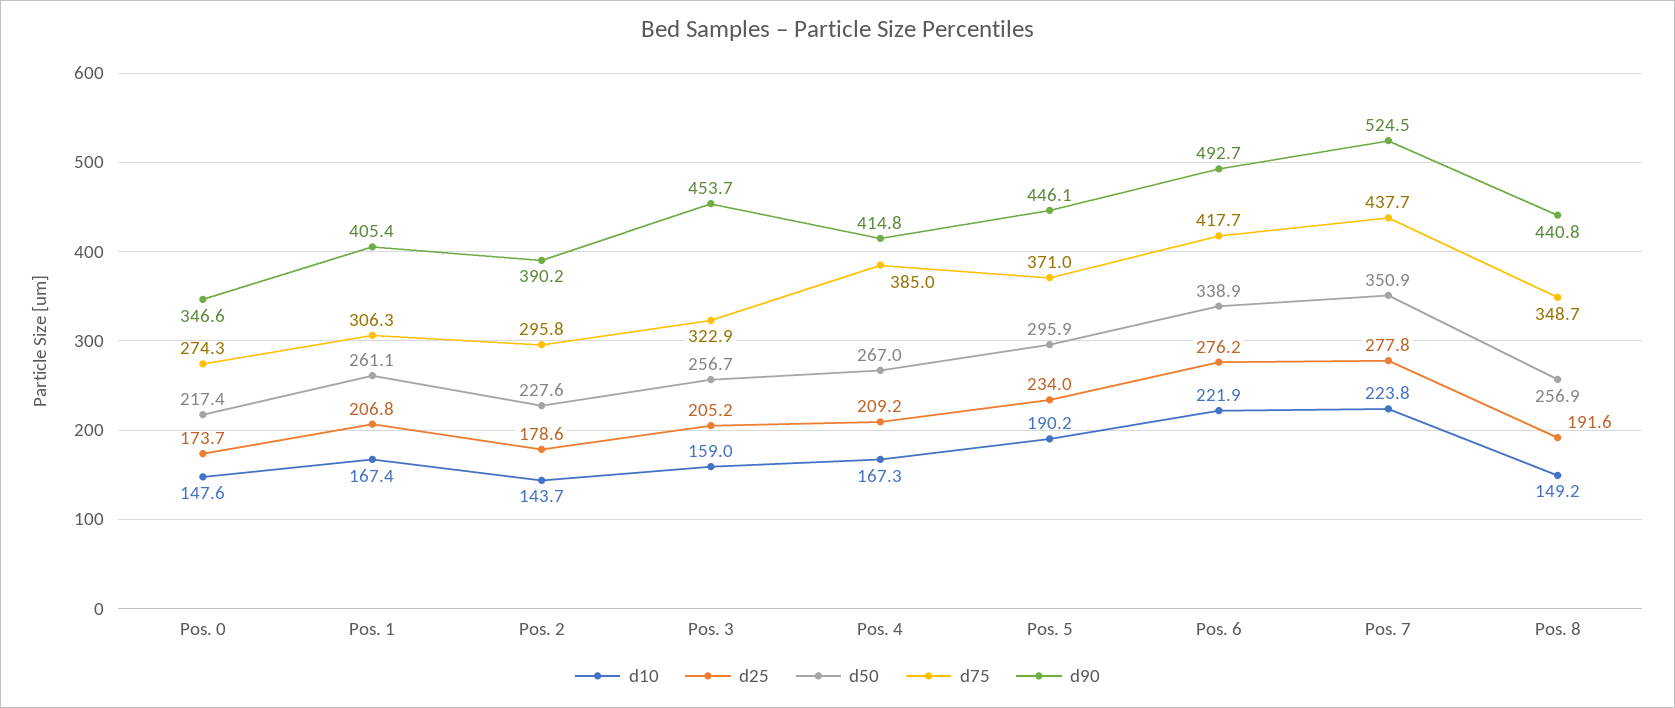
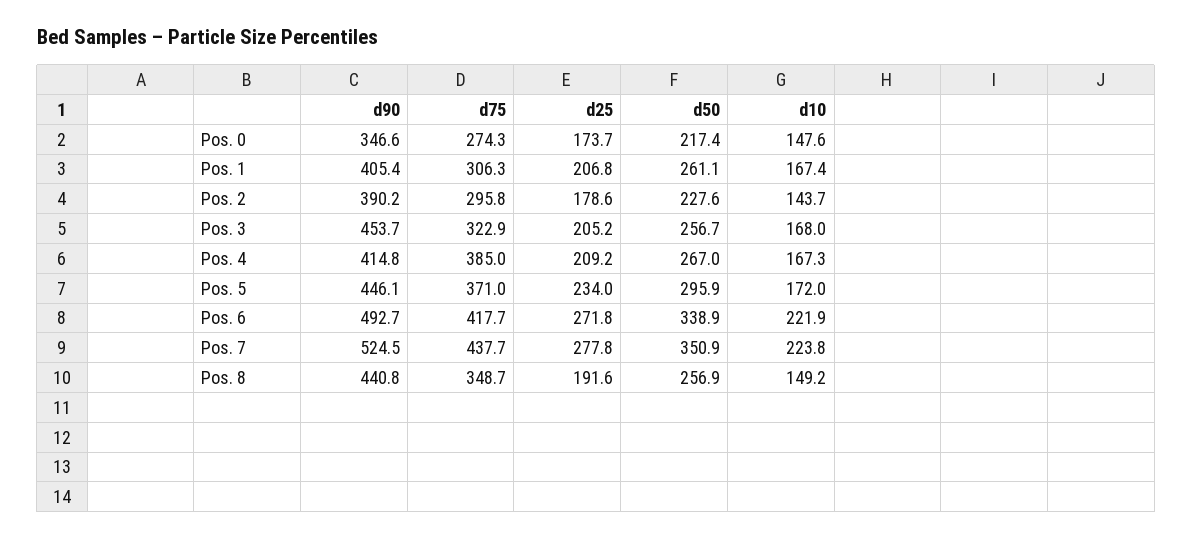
  {
    "d10": {
      "Pos. 0": 147.6,
      "Pos. 1": 167.4,
      "Pos. 2": 143.7,
-     "Pos. 3": 159,
+     "Pos. 3": 168,
      "Pos. 4": 167.3,
-     "Pos. 5": 190.2,
+     "Pos. 5": 172,
      "Pos. 6": 221.9,
      "Pos. 7": 223.8,
      "Pos. 8": 149.2
    },
    "d25": {
      "Pos. 0": 173.7,
      "Pos. 1": 206.8,
      "Pos. 2": 178.6,
      "Pos. 3": 205.2,
      "Pos. 4": 209.2,
      "Pos. 5": 234,
-     "Pos. 6": 276.2,
+     "Pos. 6": 271.8,
      "Pos. 7": 277.8,
      "Pos. 8": 191.6
    },
    "d50": {
      "Pos. 0": 217.4,
      "Pos. 1": 261.1,
      "Pos. 2": 227.6,
      "Pos. 3": 256.7,
      "Pos. 4": 267,
      "Pos. 5": 295.9,
      "Pos. 6": 338.9,
      "Pos. 7": 350.9,
      "Pos. 8": 256.9
    },
    "d75": {
      "Pos. 0": 274.3,
      "Pos. 1": 306.3,
      "Pos. 2": 295.8,
      "Pos. 3": 322.9,
      "Pos. 4": 385,
      "Pos. 5": 371,
      "Pos. 6": 417.7,
      "Pos. 7": 437.7,
      "Pos. 8": 348.7
    },
    "d90": {
      "Pos. 0": 346.6,
      "Pos. 1": 405.4,
      "Pos. 2": 390.2,
      "Pos. 3": 453.7,
      "Pos. 4": 414.8,
      "Pos. 5": 446.1,
      "Pos. 6": 492.7,
      "Pos. 7": 524.5,
      "Pos. 8": 440.8
    }
  }

